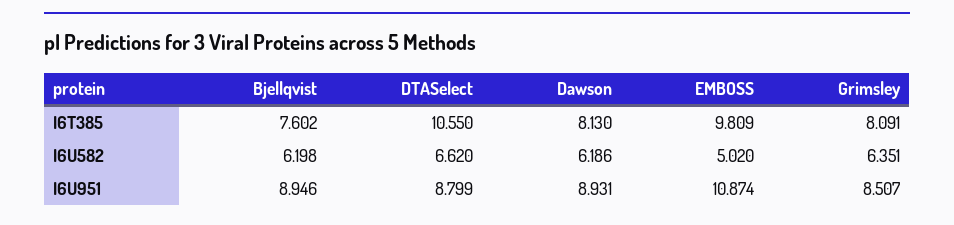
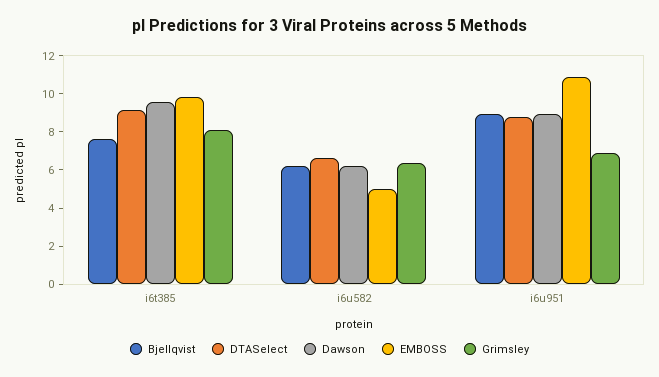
  {
    "Bjellqvist": {
      "I6T385": 7.602,
      "I6U582": 6.198,
      "I6U951": 8.946
    },
    "DTASelect": {
-     "I6T385": 10.55,
+     "I6T385": 9,
      "I6U582": 6.62,
      "I6U951": 8.799
    },
    "Dawson": {
-     "I6T385": 8.13,
+     "I6T385": 9.5,
      "I6U582": 6.186,
      "I6U951": 8.931
    },
    "EMBOSS": {
      "I6T385": 9.809,
      "I6U582": 5.02,
      "I6U951": 10.874
    },
    "Grimsley": {
      "I6T385": 8.091,
      "I6U582": 6.351,
-     "I6U951": 8.507
+     "I6U951": 7
    }
  }

